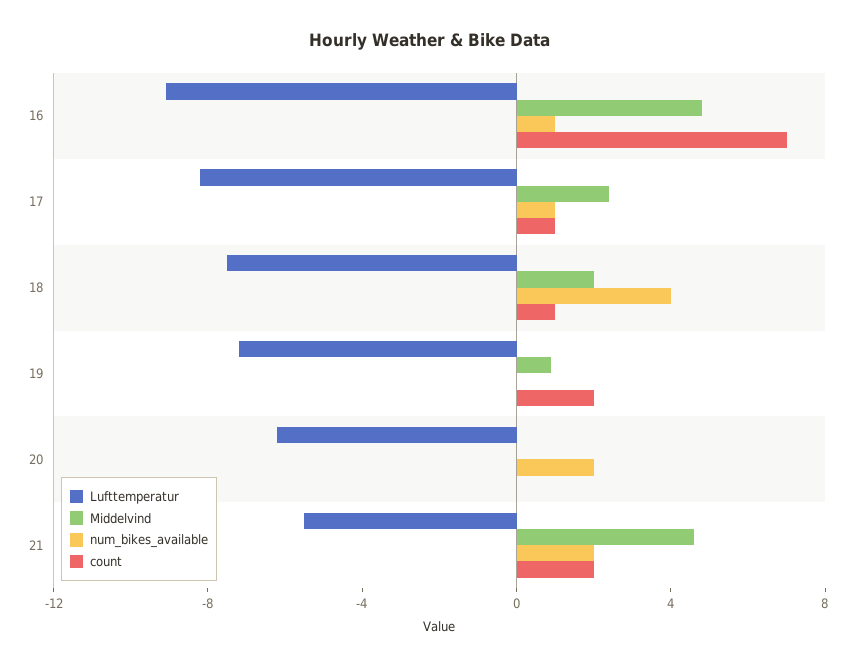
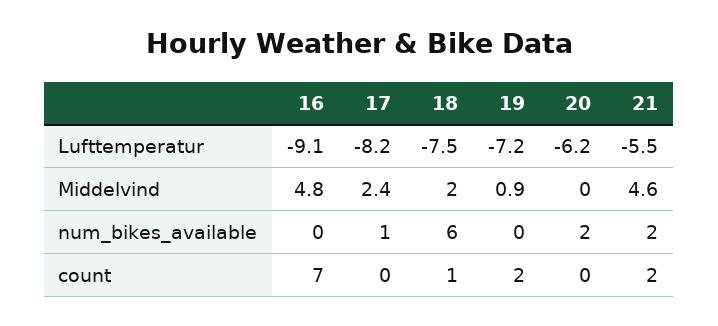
  {
    "Lufttemperatur": {
      "16": -9.1,
      "17": -8.2,
      "18": -7.5,
      "19": -7.2,
      "20": -6.2,
      "21": -5.5
    },
    "Middelvind": {
      "16": 4.8,
      "17": 2.4,
      "18": 2,
      "19": 0.9,
      "20": 0,
      "21": 4.6
    },
    "num_bikes_available": {
-     "16": 1,
+     "16": 0,
      "17": 1,
-     "18": 4,
+     "18": 6,
      "19": 0,
      "20": 2,
      "21": 2
    },
    "count": {
      "16": 7,
-     "17": 1,
+     "17": 0,
      "18": 1,
      "19": 2,
      "20": 0,
      "21": 2
    }
  }

